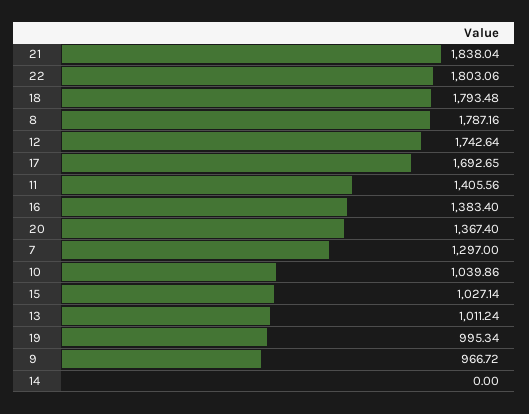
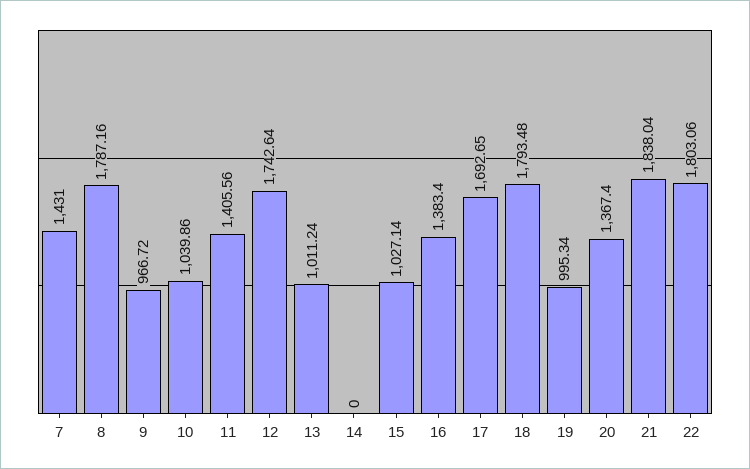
  {
    "21": 1838.04,
    "22": 1803.06,
    "18": 1793.48,
    "8": 1787.16,
    "12": 1742.64,
    "17": 1692.65,
    "11": 1405.56,
    "16": 1383.4,
    "20": 1367.4,
-   "7": 1297,
+   "7": 1431,
    "10": 1039.86,
    "15": 1027.14,
    "13": 1011.24,
    "19": 995.34,
    "9": 966.72,
    "14": 0
  }

